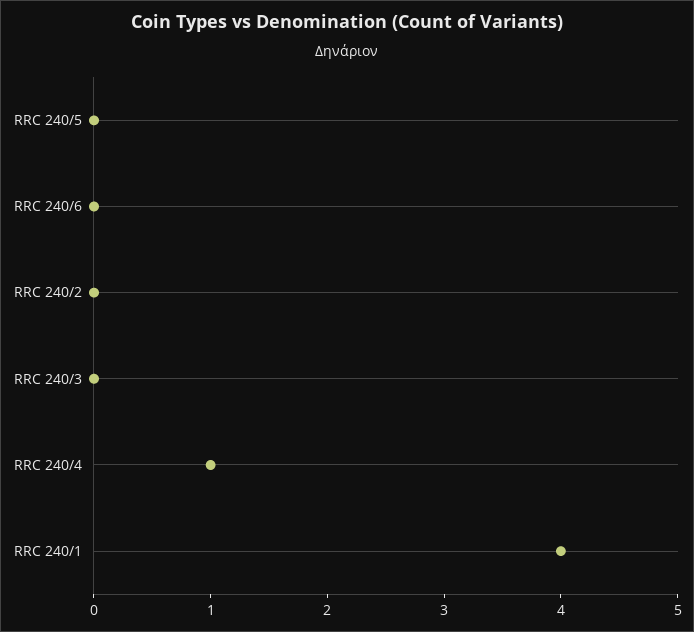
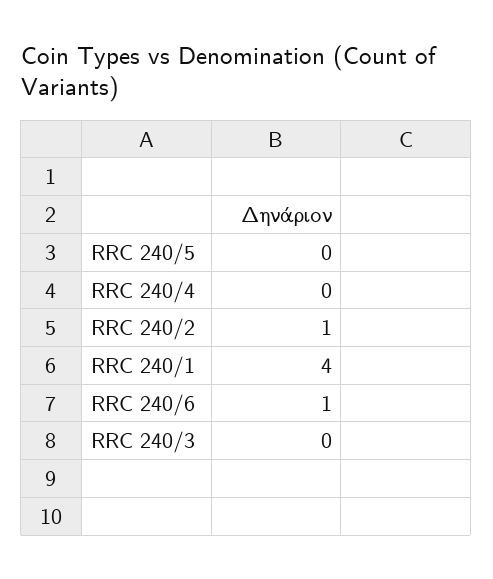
  {
    "RRC 240/5": 0,
-   "RRC 240/6": 0,
+   "RRC 240/6": 1,
-   "RRC 240/2": 0,
+   "RRC 240/2": 1,
    "RRC 240/3": 0,
-   "RRC 240/4": 1,
+   "RRC 240/4": 0,
    "RRC 240/1": 4
  }

